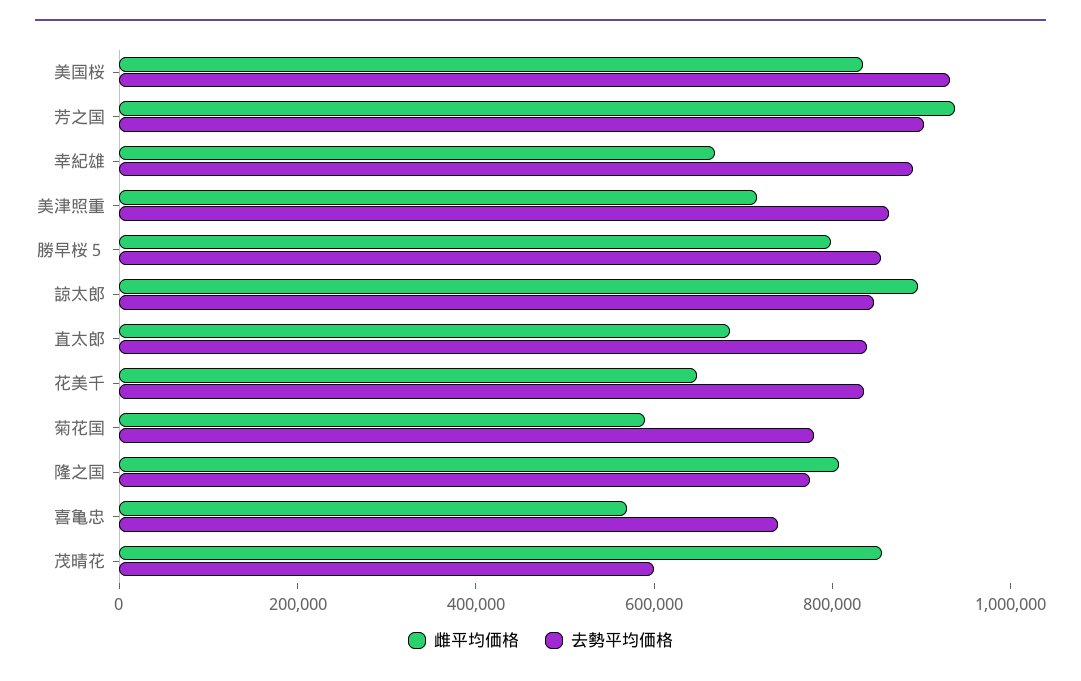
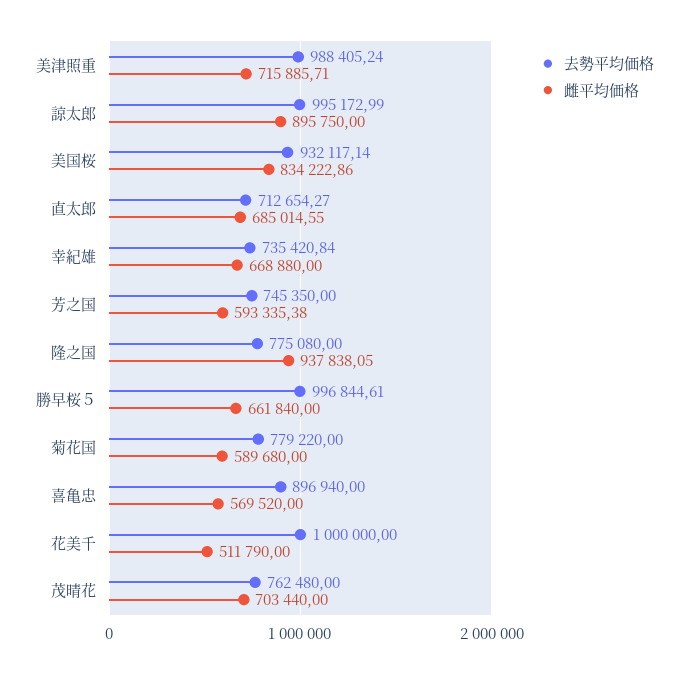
  {
    "雌平均価格": {
      "美国桜": 834222.86,
-     "芳之国": 950000,
+     "芳之国": 593335.38,
      "幸紀雄": 668880,
      "美津照重": 715885.71,
-     "勝早桜５": 800000,
+     "勝早桜５": 661840,
      "諒太郎": 895750,
      "直太郎": 685014.55,
-     "花美千": 650000,
+     "花美千": 511790,
      "菊花国": 589680,
-     "隆之国": 800000,
+     "隆之国": 937838.05,
      "喜亀忠": 569520,
-     "茂晴花": 850000
+     "茂晴花": 703440
    },
    "去勢平均価格": {
      "美国桜": 932117.14,
-     "芳之国": 900000,
+     "芳之国": 745350,
-     "幸紀雄": 900000,
+     "幸紀雄": 735420.84,
-     "美津照重": 850000,
+     "美津照重": 988405.24,
-     "勝早桜５": 850000,
+     "勝早桜５": 996844.61,
-     "諒太郎": 850000,
+     "諒太郎": 995172.99,
-     "直太郎": 850000,
+     "直太郎": 712654.27,
-     "花美千": 850000,
+     "花美千": 1000000,
      "菊花国": 779220,
      "隆之国": 775080,
-     "喜亀忠": 750000,
+     "喜亀忠": 896940,
-     "茂晴花": 600000
+     "茂晴花": 762480
    }
  }

